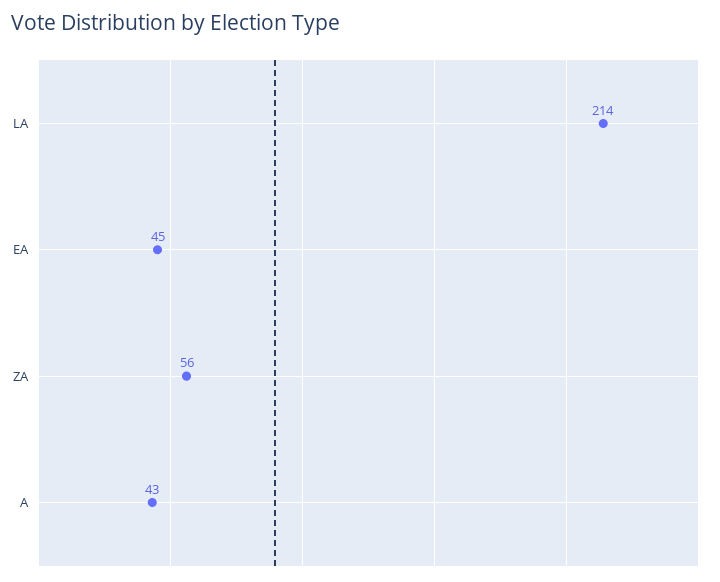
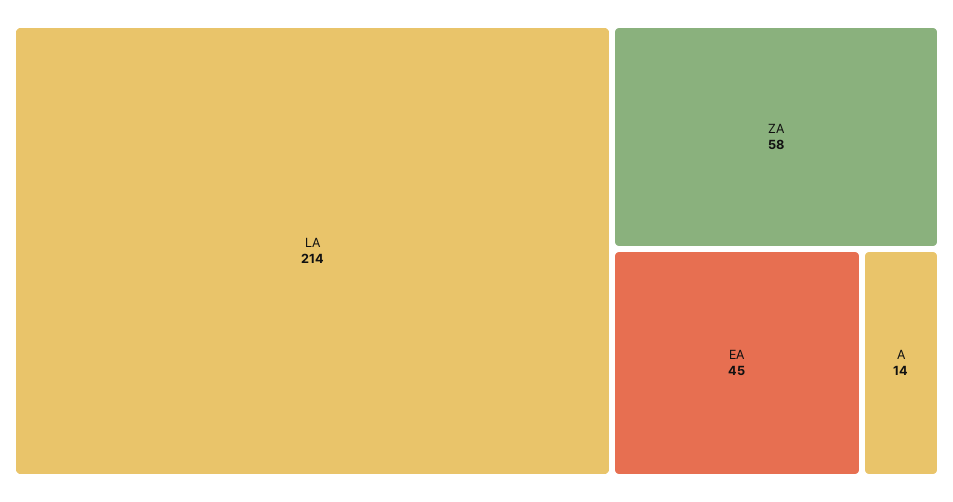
  {
    "LA": 214,
    "EA": 45,
-   "ZA": 56,
+   "ZA": 58,
-   "A": 43
+   "A": 14
  }

